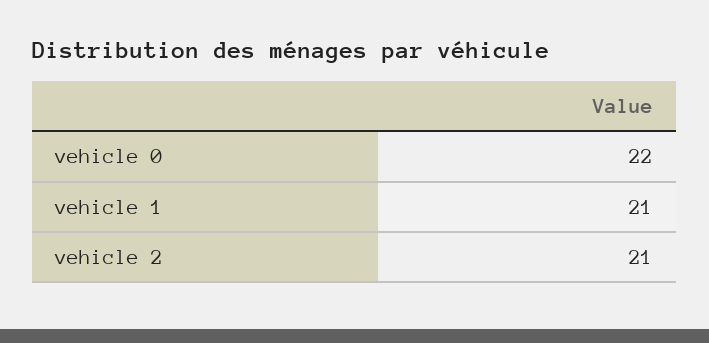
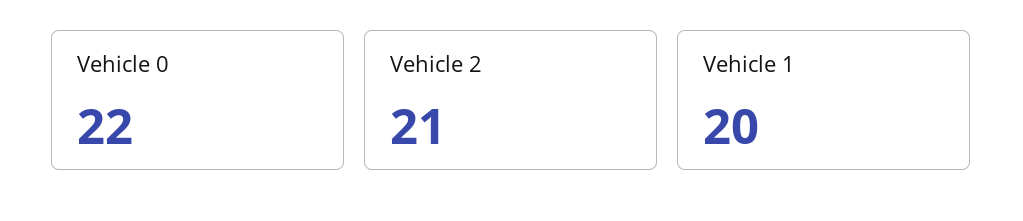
  {
    "vehicle 0": 22,
-   "vehicle 1": 21,
+   "vehicle 1": 20,
    "vehicle 2": 21
  }

